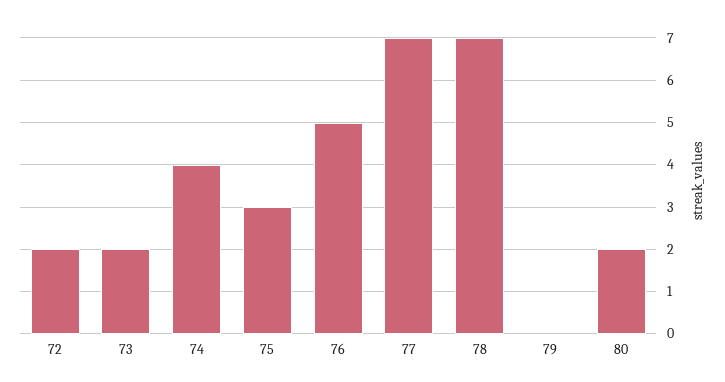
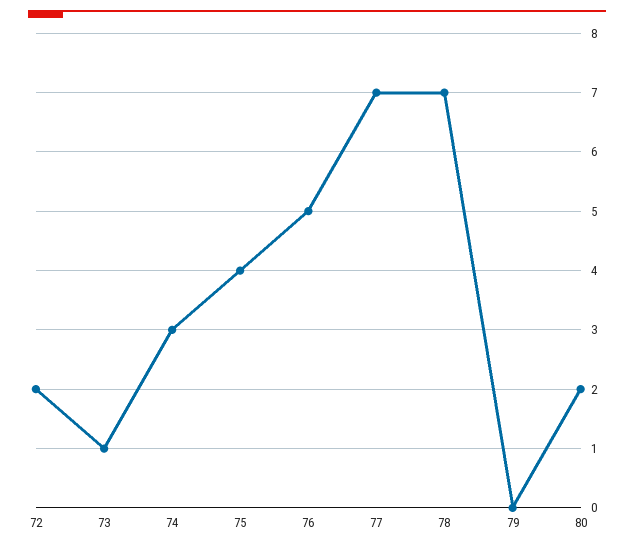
  {
    "72": 2,
-   "73": 2,
+   "73": 1,
-   "74": 4,
+   "74": 3,
-   "75": 3,
+   "75": 4,
    "76": 5,
    "77": 7,
    "78": 7,
    "79": 0,
    "80": 2
  }

